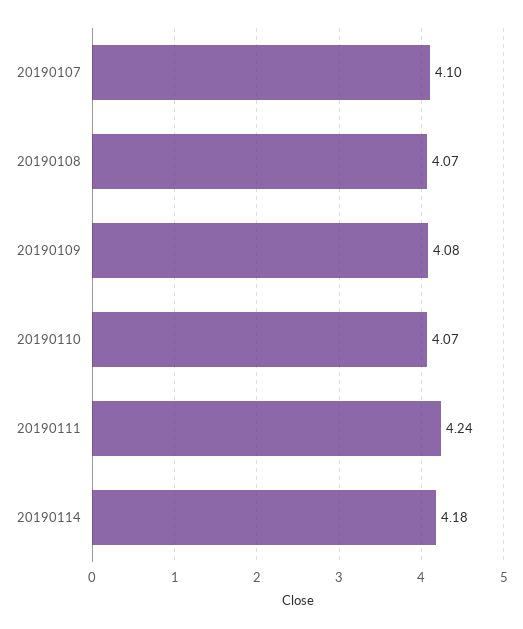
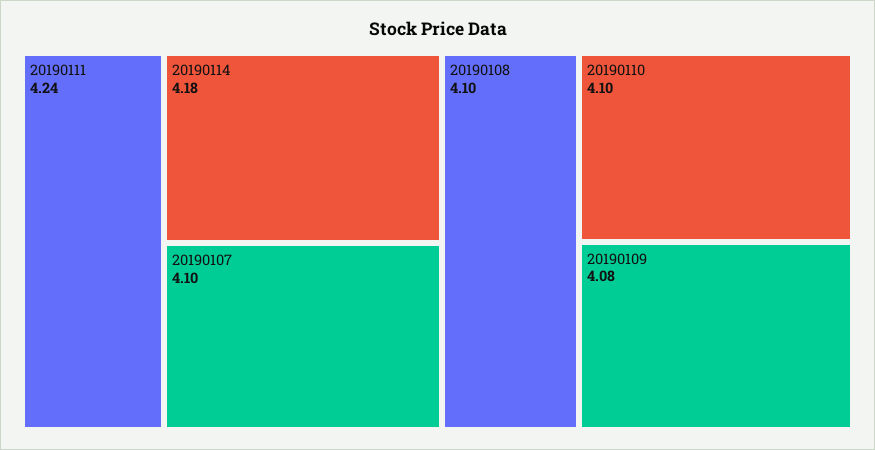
  {
    "20190107": 4.1,
-   "20190108": 4.07,
+   "20190108": 4.1,
    "20190109": 4.08,
-   "20190110": 4.07,
+   "20190110": 4.1,
    "20190111": 4.24,
    "20190114": 4.18
  }

